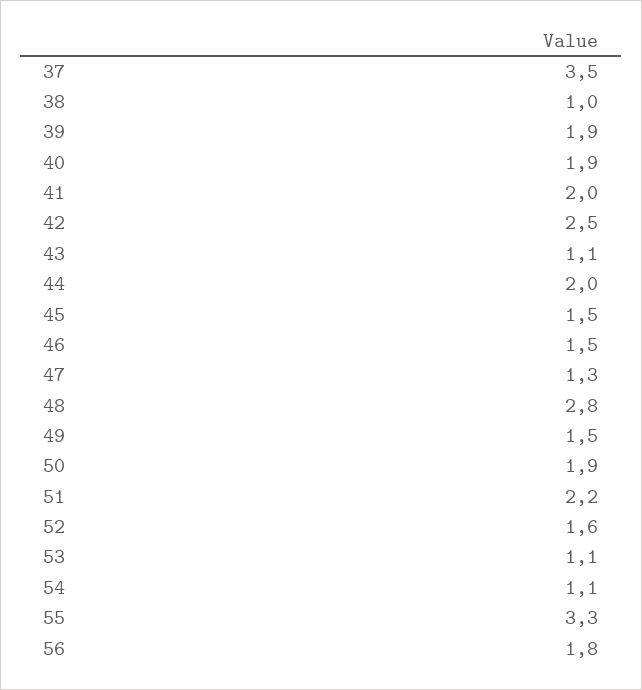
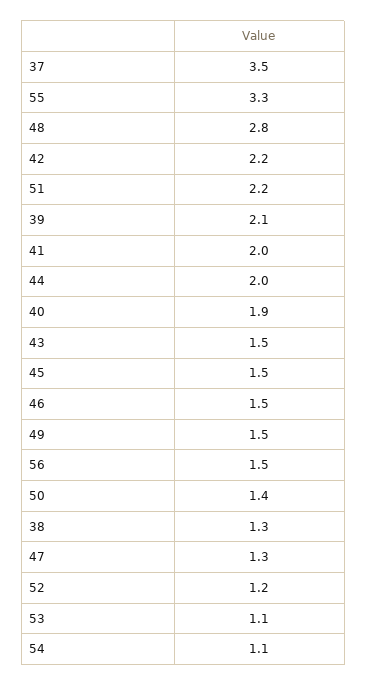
  {
    "37": 3.5,
-   "38": 1,
+   "38": 1.3,
-   "39": 1.9,
+   "39": 2.1,
    "40": 1.9,
    "41": 2,
-   "42": 2.5,
+   "42": 2.2,
-   "43": 1.1,
+   "43": 1.5,
    "44": 2,
    "45": 1.5,
    "46": 1.5,
    "47": 1.3,
    "48": 2.8,
    "49": 1.5,
-   "50": 1.9,
+   "50": 1.4,
    "51": 2.2,
-   "52": 1.6,
+   "52": 1.2,
    "53": 1.1,
    "54": 1.1,
    "55": 3.3,
-   "56": 1.8
+   "56": 1.5
  }

